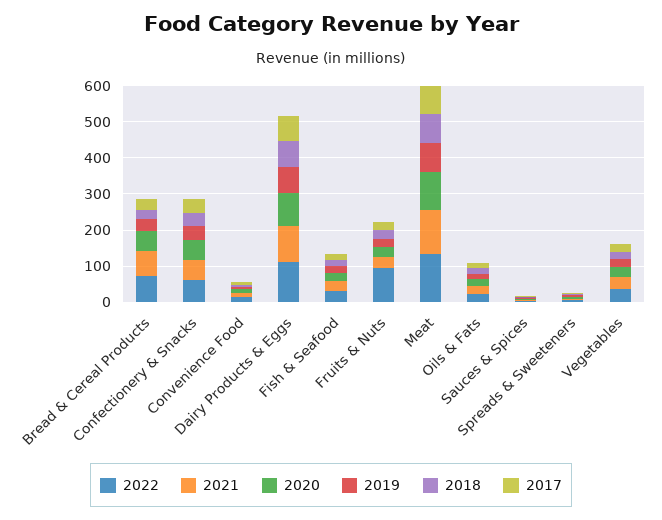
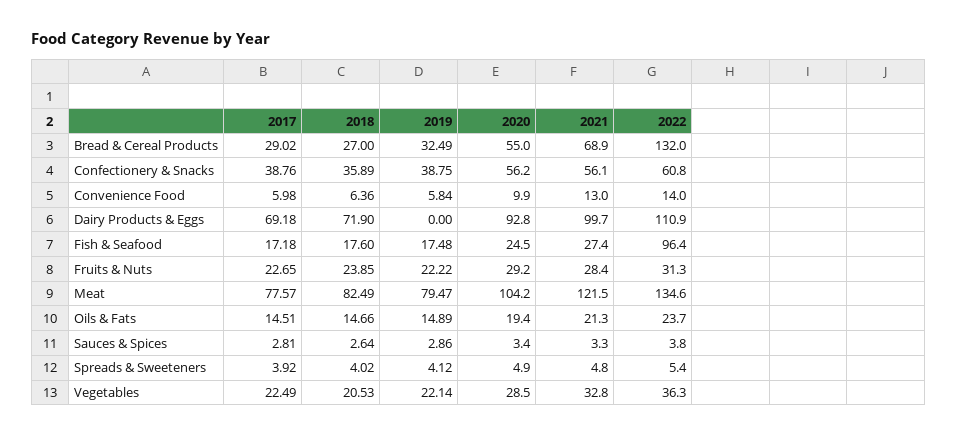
  {
    "2022": {
-     "Bread & Cereal Products": 75,
+     "Bread & Cereal Products": 132,
      "Confectionery & Snacks": 60.8,
      "Convenience Food": 14,
      "Dairy Products & Eggs": 110.9,
-     "Fish & Seafood": 25,
+     "Fish & Seafood": 96.4,
-     "Fruits & Nuts": 100,
+     "Fruits & Nuts": 31.3,
      "Meat": 134.6,
      "Oils & Fats": 23.7,
      "Sauces & Spices": 3.8,
      "Spreads & Sweeteners": 5.4,
      "Vegetables": 36.3
    },
    "2021": {
      "Bread & Cereal Products": 68.9,
      "Confectionery & Snacks": 56.1,
      "Convenience Food": 13,
      "Dairy Products & Eggs": 99.7,
      "Fish & Seafood": 27.4,
      "Fruits & Nuts": 28.4,
      "Meat": 121.5,
      "Oils & Fats": 21.3,
      "Sauces & Spices": 3.3,
      "Spreads & Sweeteners": 4.8,
      "Vegetables": 32.8
    },
    "2020": {
      "Bread & Cereal Products": 55,
      "Confectionery & Snacks": 56.2,
      "Convenience Food": 9.9,
      "Dairy Products & Eggs": 92.8,
      "Fish & Seafood": 24.5,
      "Fruits & Nuts": 29.2,
      "Meat": 104.2,
      "Oils & Fats": 19.4,
      "Sauces & Spices": 3.4,
      "Spreads & Sweeteners": 4.9,
      "Vegetables": 28.5
    },
    "2019": {
      "Bread & Cereal Products": 32.49,
      "Confectionery & Snacks": 38.75,
      "Convenience Food": 5.84,
-     "Dairy Products & Eggs": 75,
+     "Dairy Products & Eggs": 0,
      "Fish & Seafood": 17.48,
      "Fruits & Nuts": 22.22,
      "Meat": 79.47,
      "Oils & Fats": 14.89,
      "Sauces & Spices": 2.86,
      "Spreads & Sweeteners": 4.12,
      "Vegetables": 22.14
    },
    "2018": {
      "Bread & Cereal Products": 27,
      "Confectionery & Snacks": 35.89,
      "Convenience Food": 6.36,
      "Dairy Products & Eggs": 71.9,
      "Fish & Seafood": 17.6,
      "Fruits & Nuts": 23.85,
      "Meat": 82.49,
      "Oils & Fats": 14.66,
      "Sauces & Spices": 2.64,
      "Spreads & Sweeteners": 4.02,
      "Vegetables": 20.53
    },
    "2017": {
      "Bread & Cereal Products": 29.02,
      "Confectionery & Snacks": 38.76,
      "Convenience Food": 5.98,
      "Dairy Products & Eggs": 69.18,
      "Fish & Seafood": 17.18,
      "Fruits & Nuts": 22.65,
      "Meat": 77.57,
      "Oils & Fats": 14.51,
      "Sauces & Spices": 2.81,
      "Spreads & Sweeteners": 3.92,
      "Vegetables": 22.49
    }
  }

